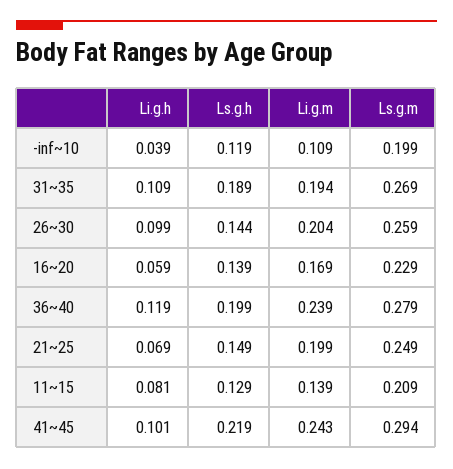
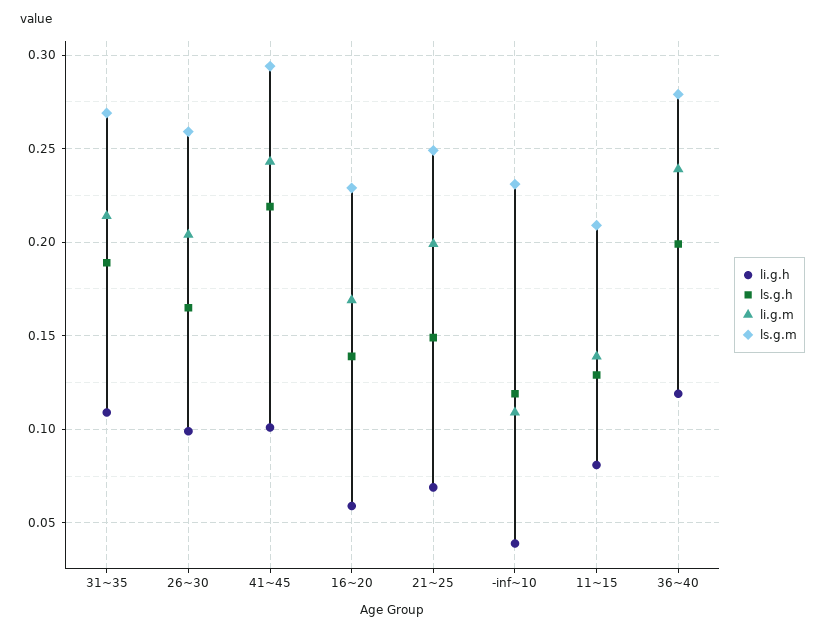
  {
    "Li.g.h": {
      "-inf~10": 0.039,
      "31~35": 0.109,
      "26~30": 0.099,
      "16~20": 0.059,
      "36~40": 0.119,
      "21~25": 0.069,
      "11~15": 0.081,
      "41~45": 0.101
    },
    "Ls.g.h": {
      "-inf~10": 0.119,
      "31~35": 0.189,
-     "26~30": 0.144,
+     "26~30": 0.165,
      "16~20": 0.139,
      "36~40": 0.199,
      "21~25": 0.149,
      "11~15": 0.129,
      "41~45": 0.219
    },
    "Li.g.m": {
      "-inf~10": 0.109,
-     "31~35": 0.194,
+     "31~35": 0.215,
      "26~30": 0.204,
      "16~20": 0.169,
      "36~40": 0.239,
      "21~25": 0.199,
      "11~15": 0.139,
      "41~45": 0.243
    },
    "Ls.g.m": {
-     "-inf~10": 0.199,
+     "-inf~10": 0.23,
      "31~35": 0.269,
      "26~30": 0.259,
      "16~20": 0.229,
      "36~40": 0.279,
      "21~25": 0.249,
      "11~15": 0.209,
      "41~45": 0.294
    }
  }

